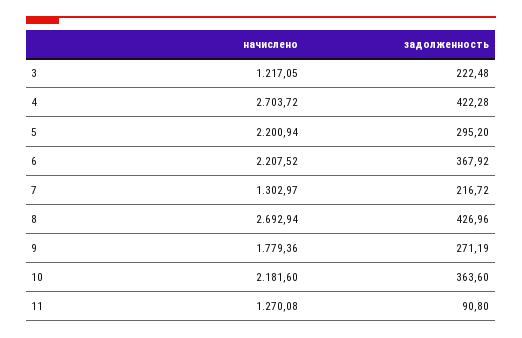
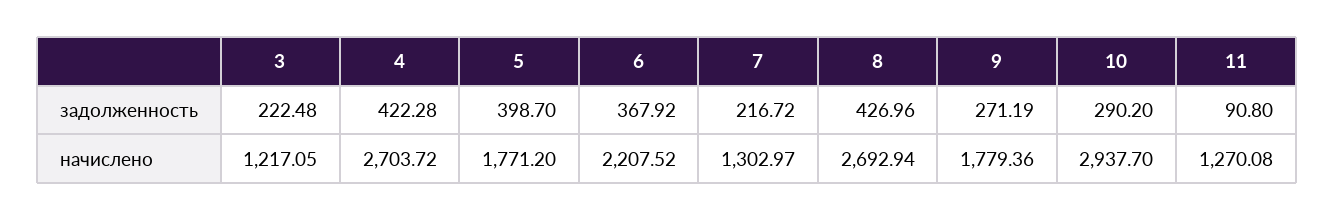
  {
    "начислено": {
      "3": 1217.05,
      "4": 2703.72,
-     "5": 2200.94,
+     "5": 1771.2,
      "6": 2207.52,
      "7": 1302.97,
      "8": 2692.94,
      "9": 1779.36,
-     "10": 2181.6,
+     "10": 2937.7,
      "11": 1270.08
    },
    "задолженность": {
      "3": 222.48,
      "4": 422.28,
-     "5": 295.2,
+     "5": 398.7,
      "6": 367.92,
      "7": 216.72,
      "8": 426.96,
      "9": 271.19,
-     "10": 363.6,
+     "10": 290.2,
      "11": 90.8
    }
  }

